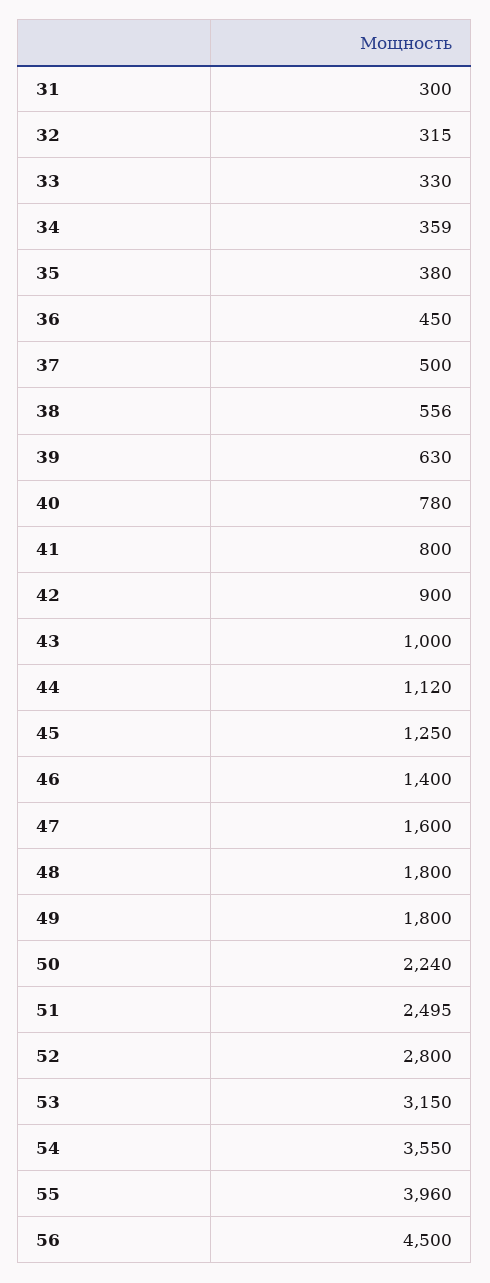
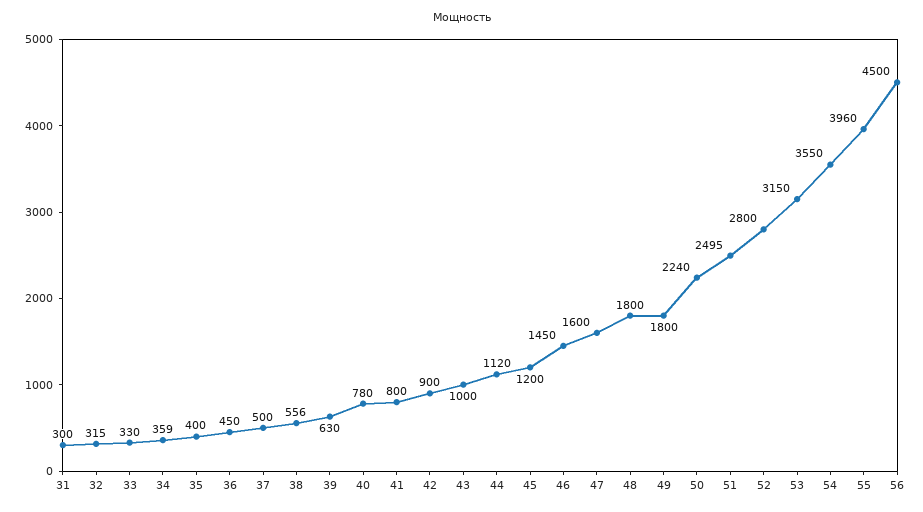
  {
    "31": 300,
    "32": 315,
    "33": 330,
    "34": 359,
-   "35": 380,
+   "35": 400,
    "36": 450,
    "37": 500,
    "38": 556,
    "39": 630,
    "40": 780,
    "41": 800,
    "42": 900,
    "43": 1000,
    "44": 1120,
-   "45": 1250,
+   "45": 1200,
-   "46": 1400,
+   "46": 1450,
    "47": 1600,
    "48": 1800,
    "49": 1800,
    "50": 2240,
    "51": 2495,
    "52": 2800,
    "53": 3150,
    "54": 3550,
    "55": 3960,
    "56": 4500
  }

